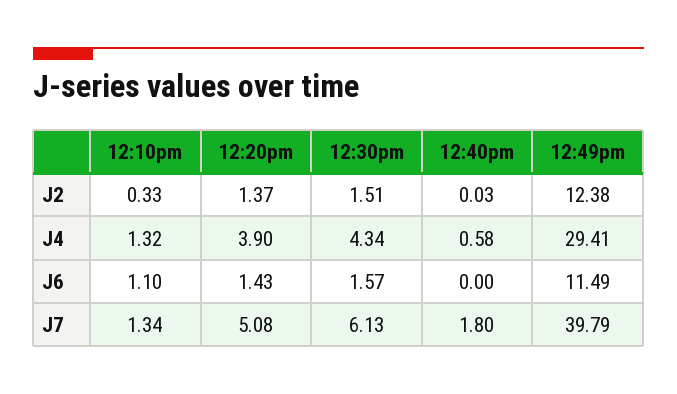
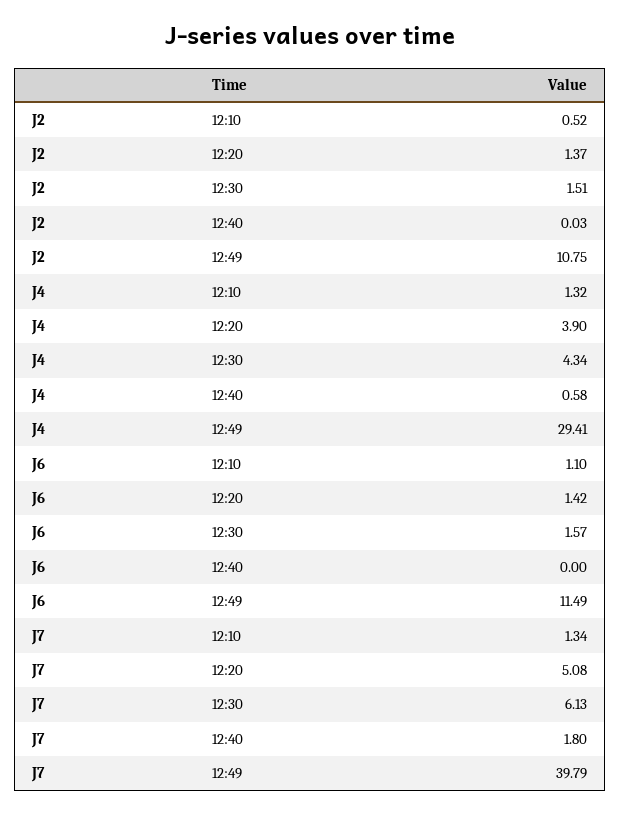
  {
    "12:10pm": {
-     "J2": 0.33,
+     "J2": 0.52,
      "J4": 1.32,
      "J6": 1.1,
      "J7": 1.34
    },
    "12:20pm": {
      "J2": 1.37,
      "J4": 3.9,
-     "J6": 1.43,
+     "J6": 1.42,
      "J7": 5.08
    },
    "12:30pm": {
      "J2": 1.51,
      "J4": 4.34,
      "J6": 1.57,
      "J7": 6.13
    },
    "12:40pm": {
      "J2": 0.03,
      "J4": 0.58,
      "J6": 0,
      "J7": 1.8
    },
    "12:49pm": {
-     "J2": 12.38,
+     "J2": 10.75,
      "J4": 29.41,
      "J6": 11.49,
      "J7": 39.79
    }
  }

